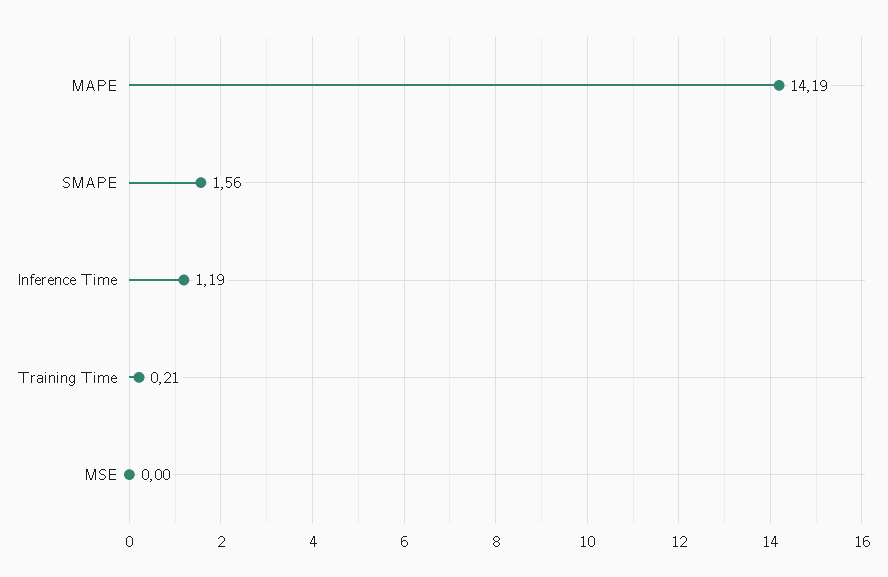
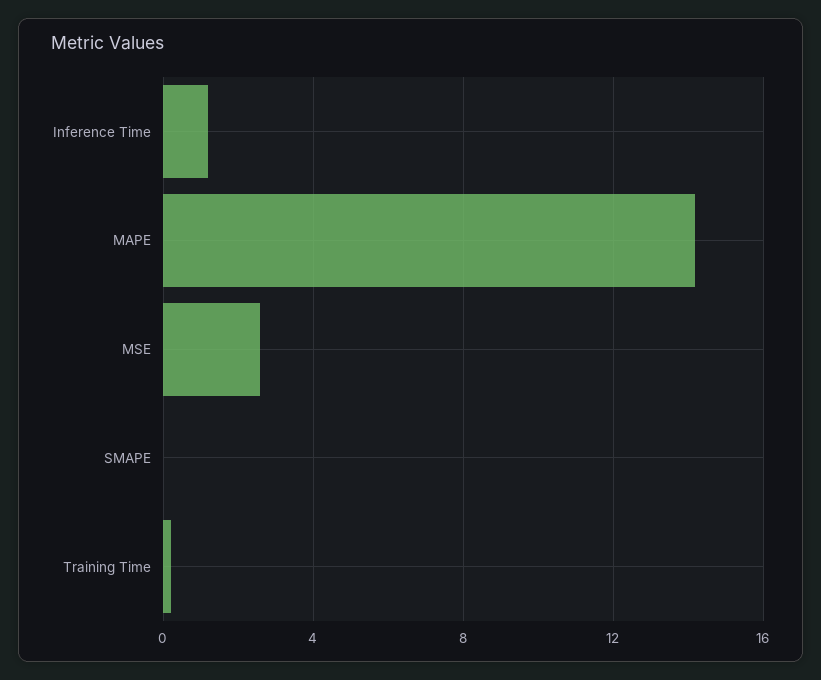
  {
    "MAPE": 14.19,
-   "SMAPE": 1.56,
+   "SMAPE": 0,
    "Inference Time": 1.19,
    "Training Time": 0.21,
-   "MSE": 0
+   "MSE": 2.5
  }

